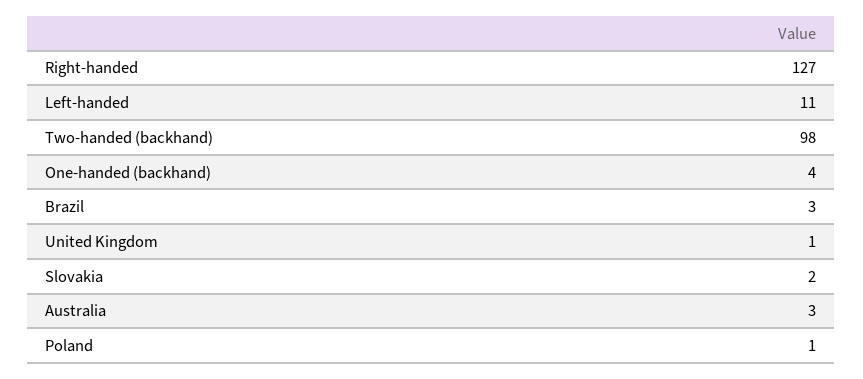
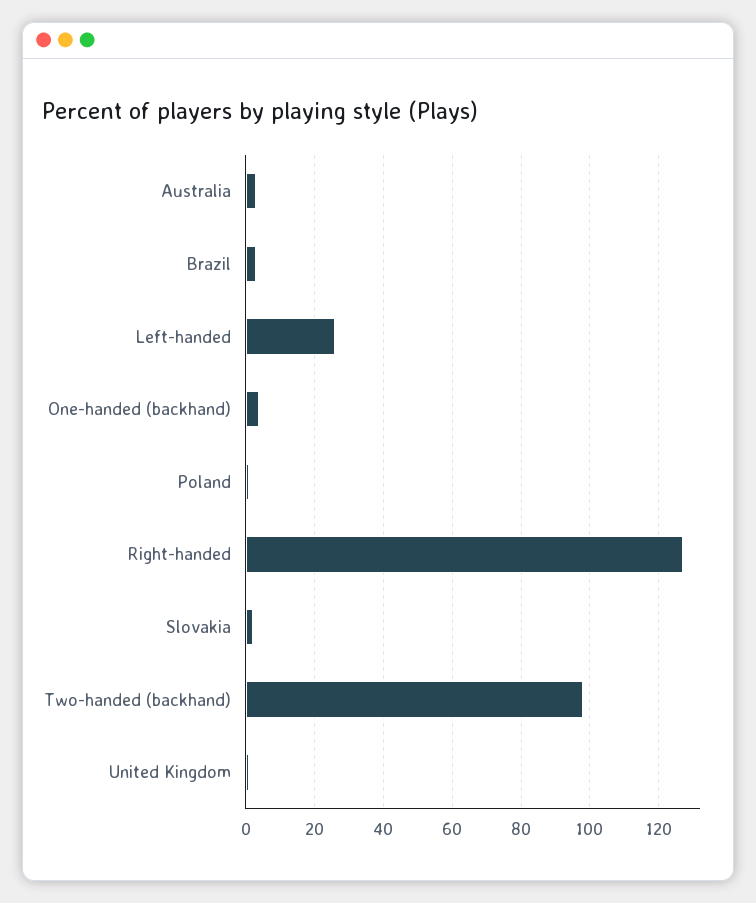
  {
    "Right-handed": 127,
-   "Left-handed": 11,
+   "Left-handed": 25,
    "Two-handed (backhand)": 98,
    "One-handed (backhand)": 4,
    "Brazil": 3,
    "United Kingdom": 1,
    "Slovakia": 2,
    "Australia": 3,
    "Poland": 1
  }

